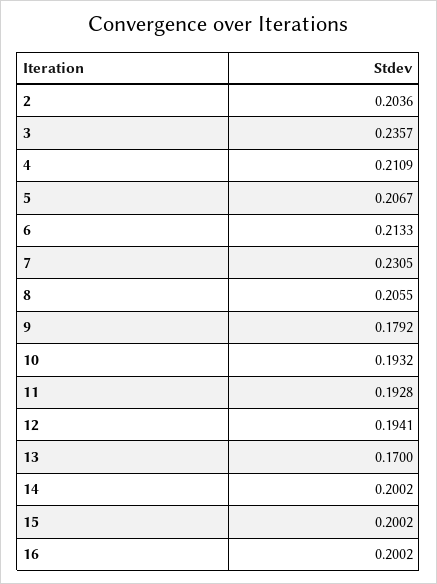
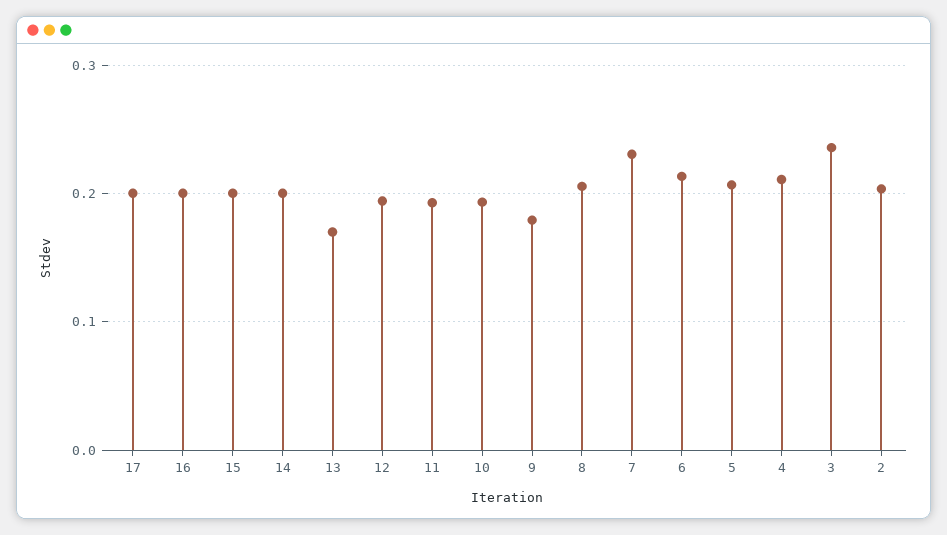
  {
    "2": 0.2036,
    "3": 0.2357,
    "4": 0.2109,
    "5": 0.2067,
    "6": 0.2133,
    "7": 0.2305,
    "8": 0.2055,
    "9": 0.1792,
    "10": 0.1932,
    "11": 0.1928,
    "12": 0.1941,
    "13": 0.17,
    "14": 0.2002,
    "15": 0.2002,
-   "16": 0.2002
+   "16": 0.2002,
+   "17": 0.2
  }

